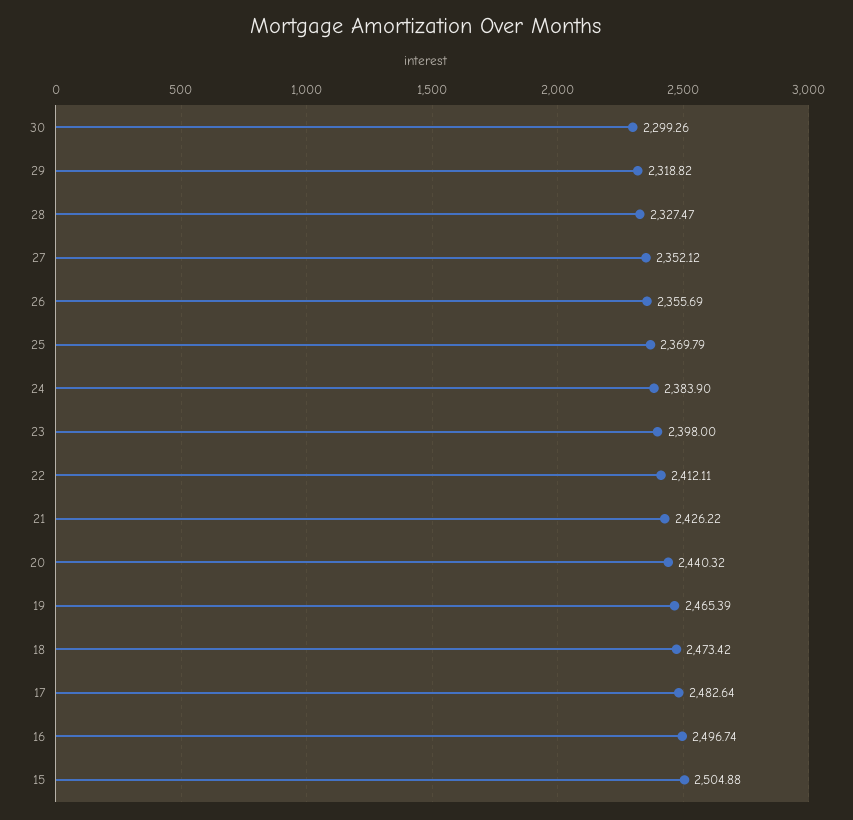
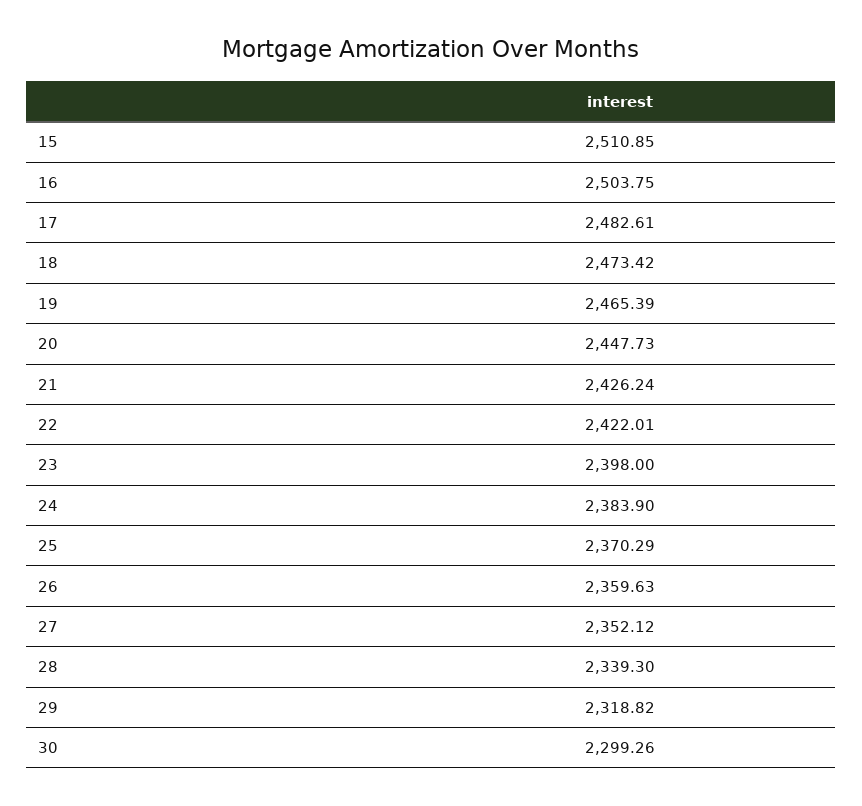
  {
    "30": 2299.26,
    "29": 2318.82,
-   "28": 2327.47,
+   "28": 2339.3,
    "27": 2352.12,
-   "26": 2355.69,
+   "26": 2359.63,
-   "25": 2369.79,
+   "25": 2370.29,
    "24": 2383.9,
    "23": 2398,
-   "22": 2412.11,
+   "22": 2422.01,
-   "21": 2426.22,
+   "21": 2426.24,
-   "20": 2440.32,
+   "20": 2447.73,
    "19": 2465.39,
    "18": 2473.42,
-   "17": 2482.64,
+   "17": 2482.61,
-   "16": 2496.74,
+   "16": 2503.75,
-   "15": 2504.88
+   "15": 2510.85
  }

